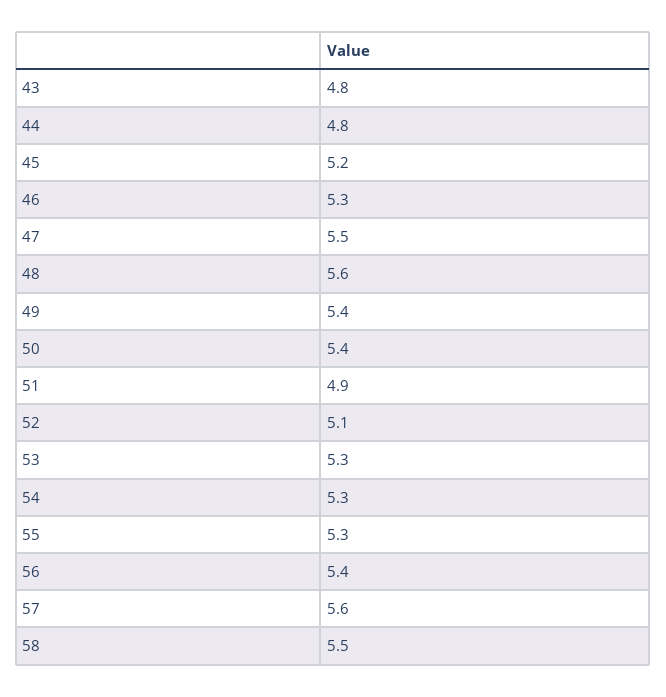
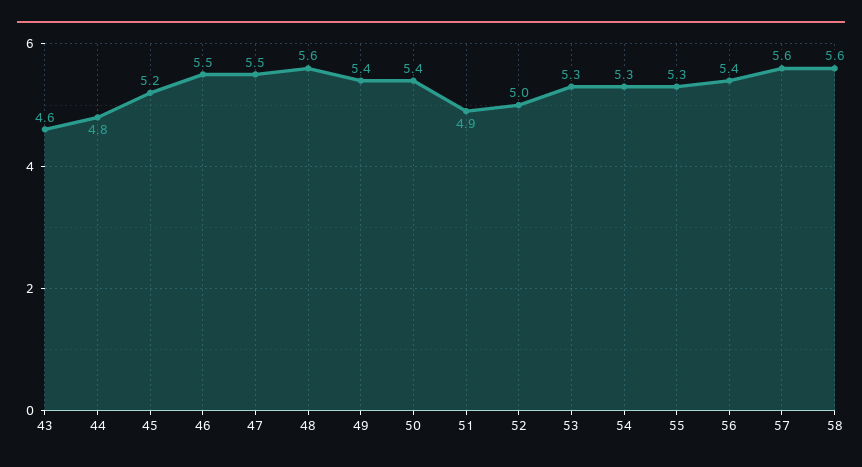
  {
-   "43": 4.8,
+   "43": 4.6,
    "44": 4.8,
    "45": 5.2,
-   "46": 5.3,
+   "46": 5.5,
    "47": 5.5,
    "48": 5.6,
    "49": 5.4,
    "50": 5.4,
    "51": 4.9,
-   "52": 5.1,
+   "52": 5,
    "53": 5.3,
    "54": 5.3,
    "55": 5.3,
    "56": 5.4,
    "57": 5.6,
-   "58": 5.5
+   "58": 5.6
  }

